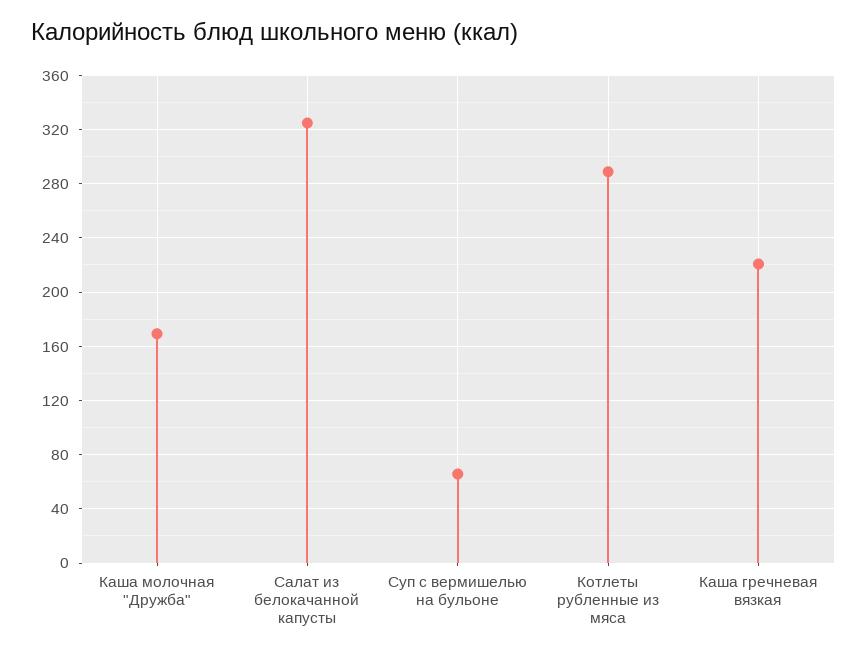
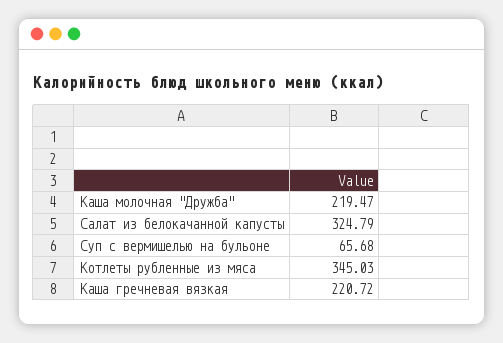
  {
-   "Каша молочная \"Дружба\"": 170,
+   "Каша молочная \"Дружба\"": 219.47,
    "Салат из белокачанной капусты": 324.79,
    "Суп с вермишелью на бульоне": 65.68,
-   "Котлеты рубленные из мяса": 290,
+   "Котлеты рубленные из мяса": 345.03,
    "Каша гречневая вязкая": 220.72
  }

